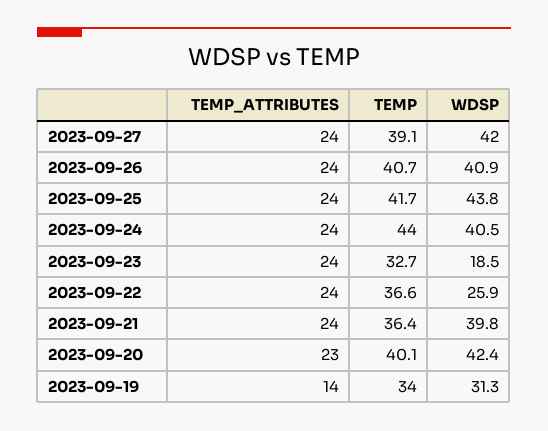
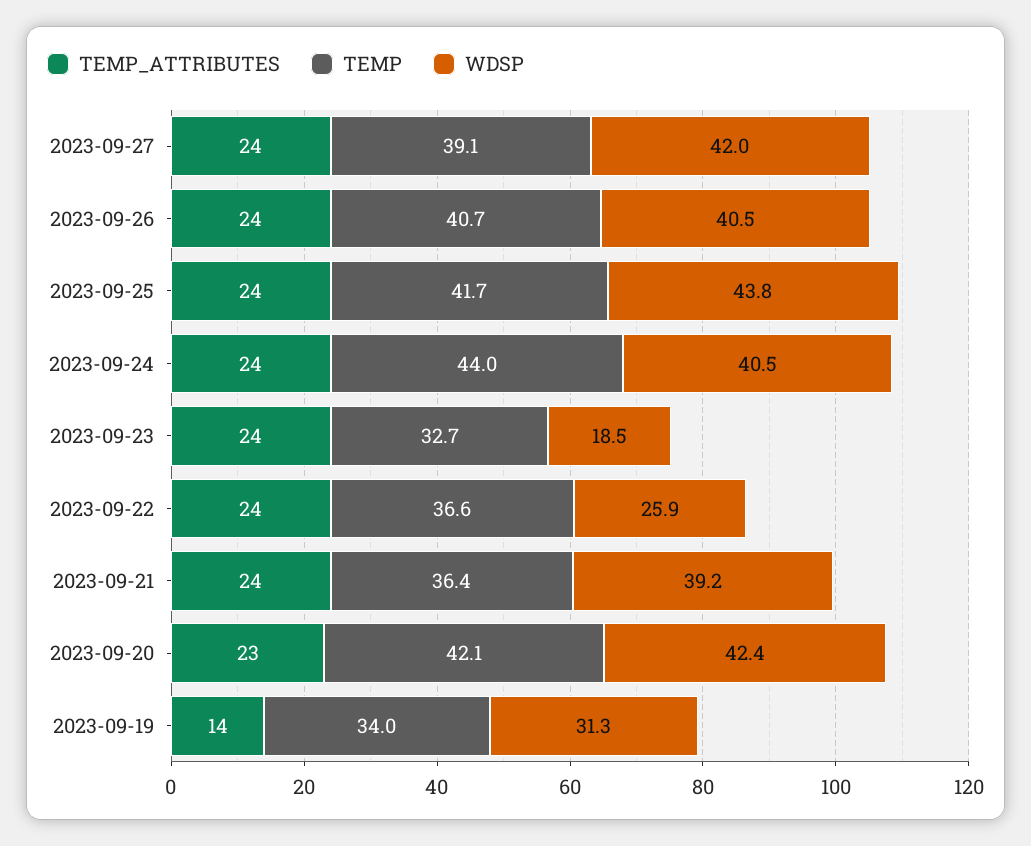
  {
    "TEMP_ATTRIBUTES": {
      "2023-09-27": 24,
      "2023-09-26": 24,
      "2023-09-25": 24,
      "2023-09-24": 24,
      "2023-09-23": 24,
      "2023-09-22": 24,
      "2023-09-21": 24,
      "2023-09-20": 23,
      "2023-09-19": 14
    },
    "TEMP": {
      "2023-09-27": 39.1,
      "2023-09-26": 40.7,
      "2023-09-25": 41.7,
      "2023-09-24": 44,
      "2023-09-23": 32.7,
      "2023-09-22": 36.6,
      "2023-09-21": 36.4,
-     "2023-09-20": 40.1,
+     "2023-09-20": 42.1,
      "2023-09-19": 34
    },
    "WDSP": {
      "2023-09-27": 42,
-     "2023-09-26": 40.9,
+     "2023-09-26": 40.5,
      "2023-09-25": 43.8,
      "2023-09-24": 40.5,
      "2023-09-23": 18.5,
      "2023-09-22": 25.9,
-     "2023-09-21": 39.8,
+     "2023-09-21": 39.2,
      "2023-09-20": 42.4,
      "2023-09-19": 31.3
    }
  }

